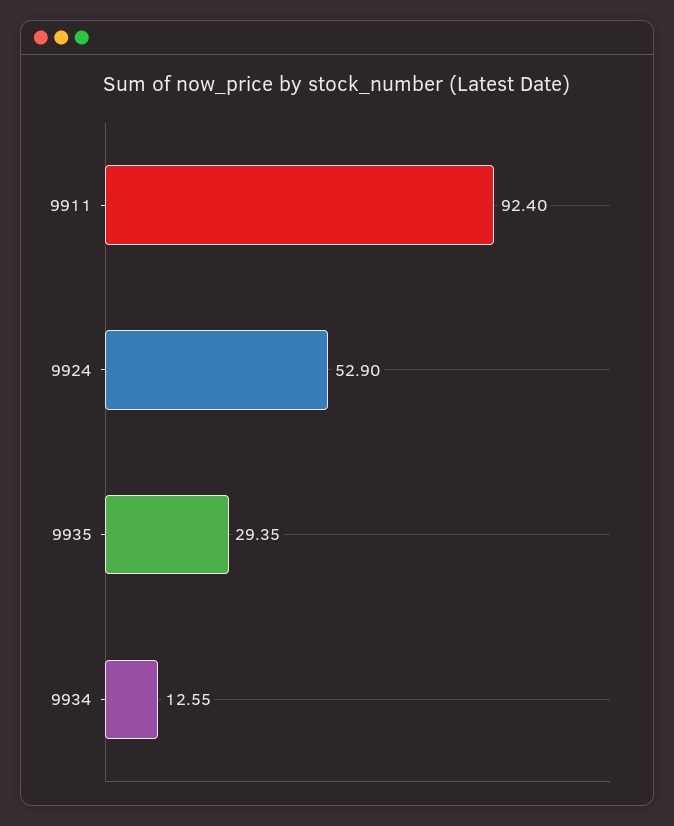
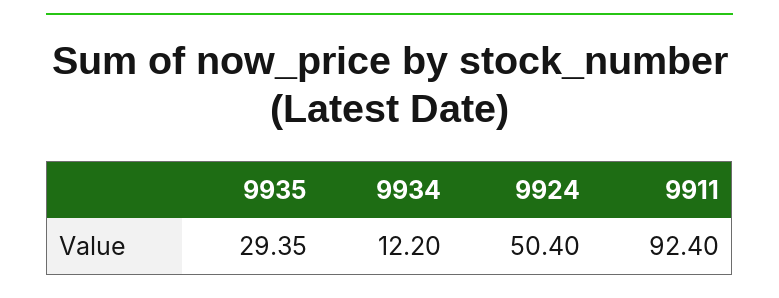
  {
    "9911": 92.4,
-   "9924": 52.9,
+   "9924": 50.4,
    "9935": 29.35,
-   "9934": 12.55
+   "9934": 12.2
  }

